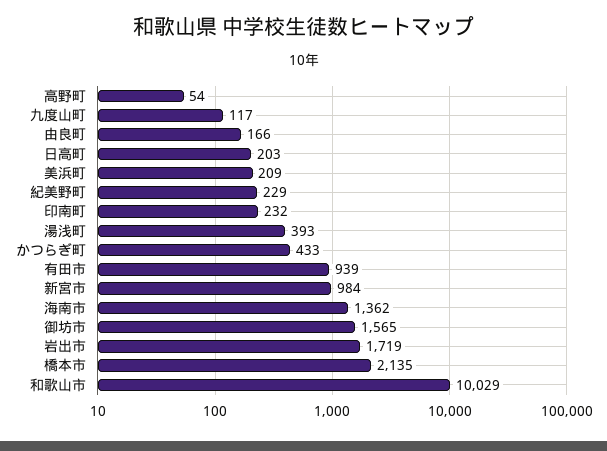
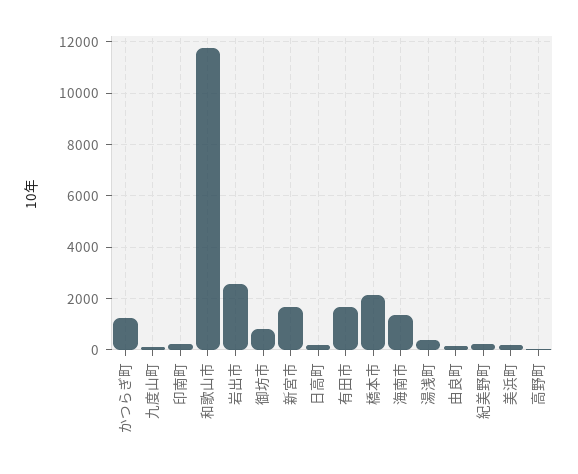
  {
    "高野町": 54,
    "九度山町": 117,
    "由良町": 166,
    "日高町": 203,
    "美浜町": 209,
    "紀美野町": 229,
    "印南町": 232,
    "湯浅町": 393,
-   "かつらぎ町": 433,
+   "かつらぎ町": 1250,
-   "有田市": 939,
+   "有田市": 1750,
-   "新宮市": 984,
+   "新宮市": 1750,
    "海南市": 1362,
-   "御坊市": 1565,
+   "御坊市": 750,
-   "岩出市": 1719,
+   "岩出市": 2500,
    "橋本市": 2135,
-   "和歌山市": 10029
+   "和歌山市": 11750
  }

